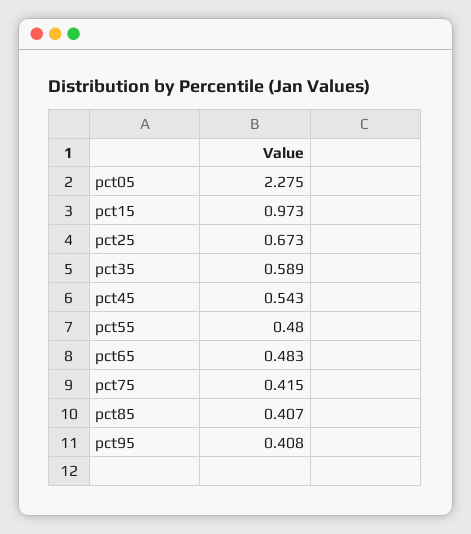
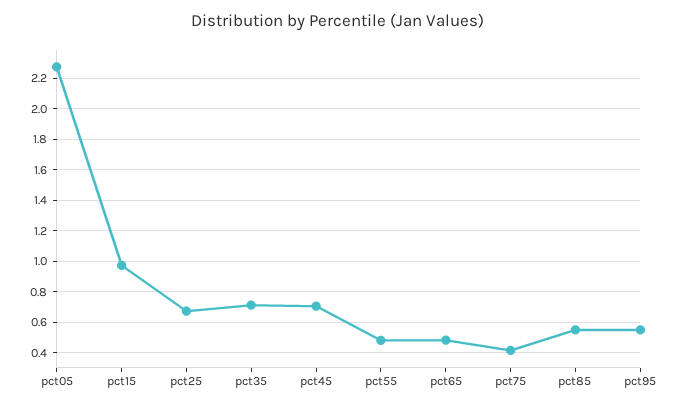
  {
    "pct05": 2.275,
    "pct15": 0.973,
    "pct25": 0.673,
-   "pct35": 0.589,
+   "pct35": 0.7,
-   "pct45": 0.543,
+   "pct45": 0.7,
    "pct55": 0.48,
    "pct65": 0.483,
    "pct75": 0.415,
-   "pct85": 0.407,
+   "pct85": 0.55,
-   "pct95": 0.408
+   "pct95": 0.55
  }

